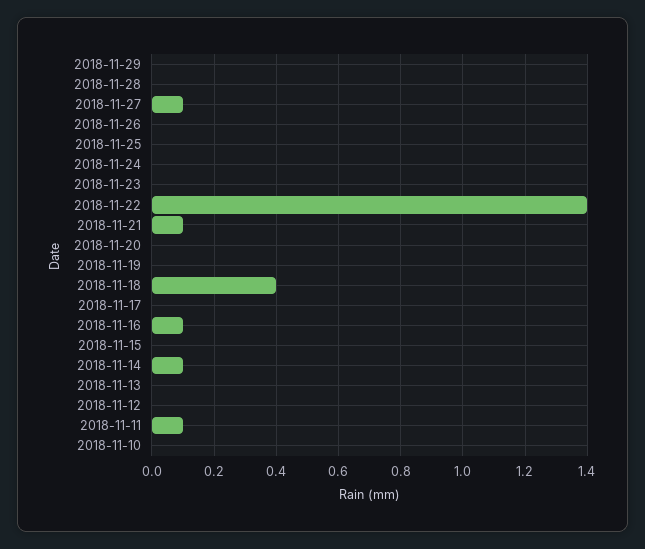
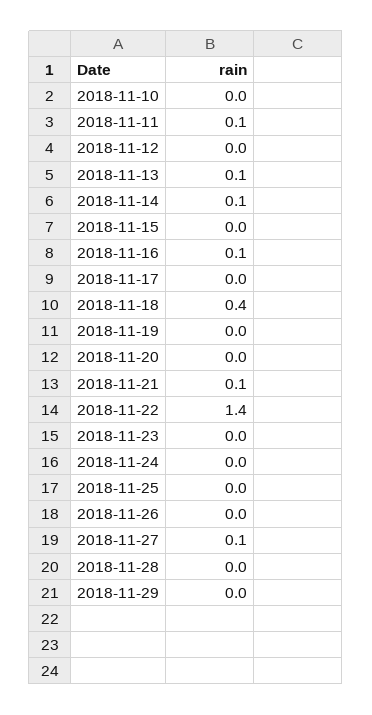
  {
    "2018-11-29": 0,
    "2018-11-28": 0,
    "2018-11-27": 0.1,
    "2018-11-26": 0,
    "2018-11-25": 0,
    "2018-11-24": 0,
    "2018-11-23": 0,
    "2018-11-22": 1.4,
    "2018-11-21": 0.1,
    "2018-11-20": 0,
    "2018-11-19": 0,
    "2018-11-18": 0.4,
    "2018-11-17": 0,
    "2018-11-16": 0.1,
    "2018-11-15": 0,
    "2018-11-14": 0.1,
-   "2018-11-13": 0,
+   "2018-11-13": 0.1,
    "2018-11-12": 0,
    "2018-11-11": 0.1,
    "2018-11-10": 0
  }

